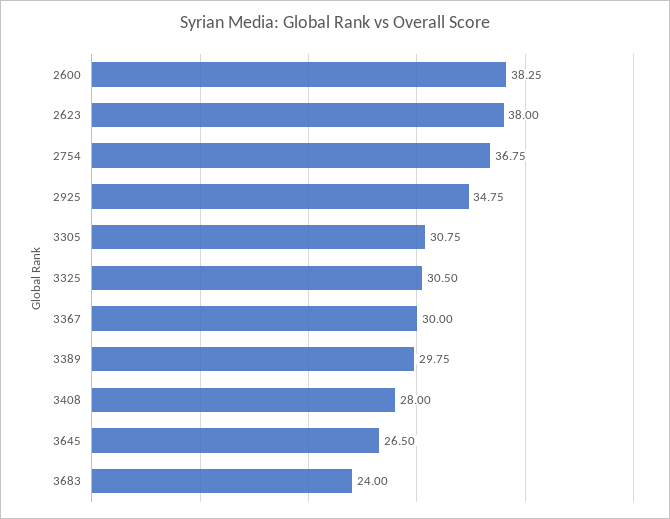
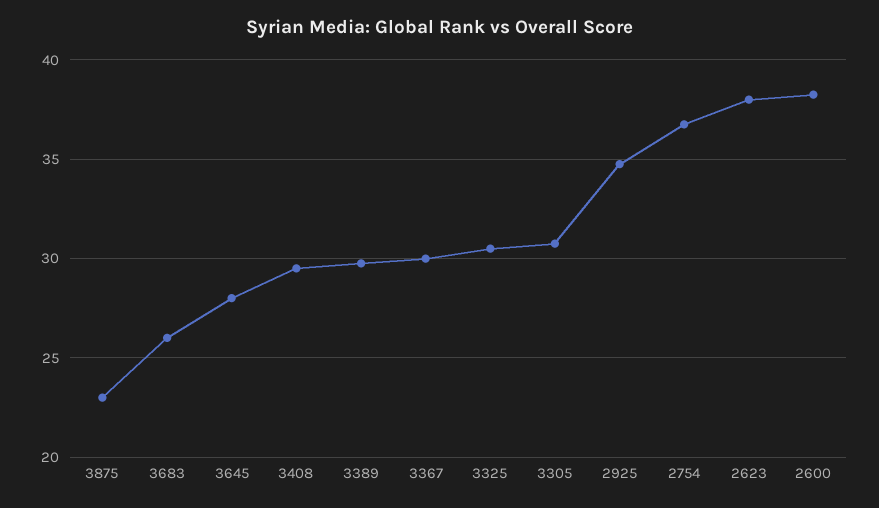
  {
    "2600": 38.25,
    "2623": 38,
    "2754": 36.75,
    "2925": 34.75,
    "3305": 30.75,
    "3325": 30.5,
    "3367": 30,
    "3389": 29.75,
-   "3408": 28,
+   "3408": 29.5,
-   "3645": 26.5,
+   "3645": 28,
-   "3683": 24
+   "3683": 26,
+   "3875": 23
  }

